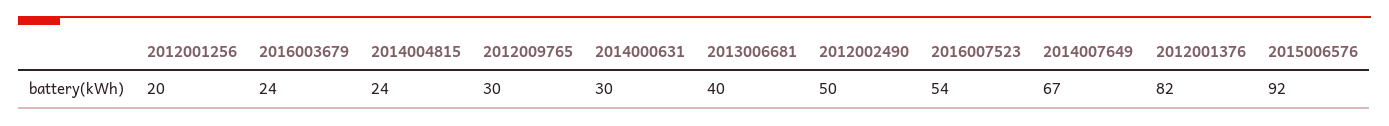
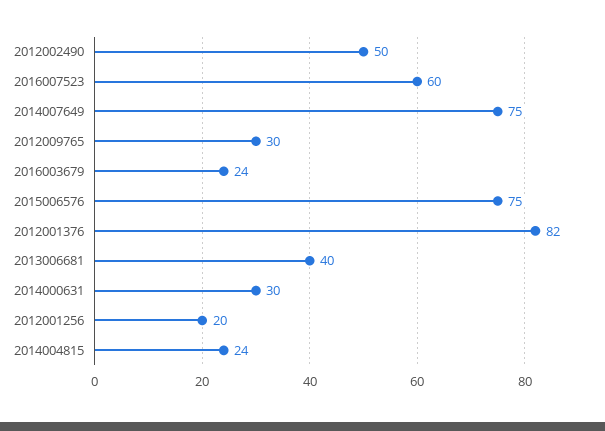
  {
    "2012001256": 20,
    "2016003679": 24,
    "2014004815": 24,
    "2012009765": 30,
    "2014000631": 30,
    "2013006681": 40,
    "2012002490": 50,
-   "2016007523": 54,
+   "2016007523": 60,
-   "2014007649": 67,
+   "2014007649": 75,
    "2012001376": 82,
-   "2015006576": 92
+   "2015006576": 75
  }

